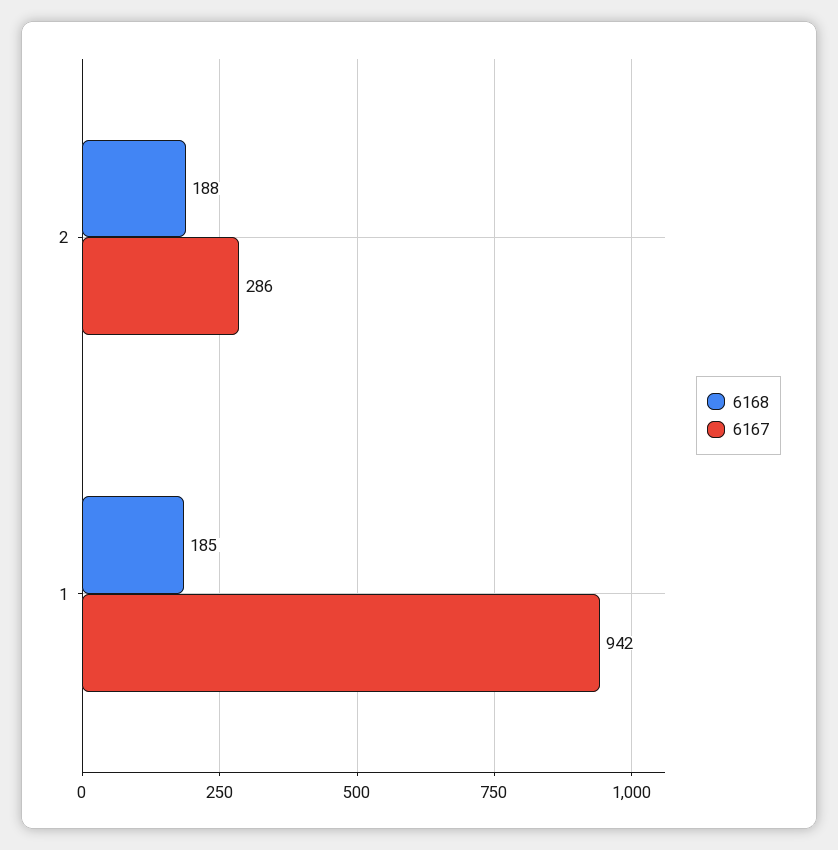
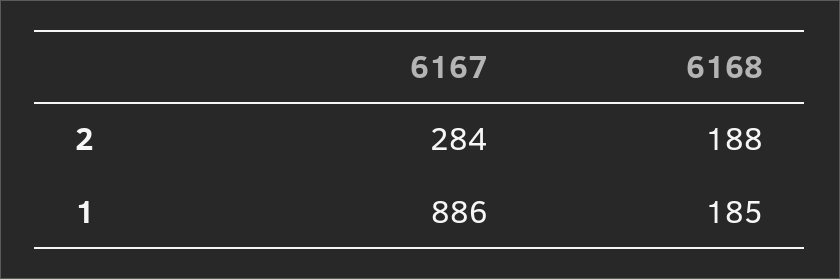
  {
    "6168": {
      "2": 188,
      "1": 185
    },
    "6167": {
-     "2": 286,
+     "2": 284,
-     "1": 942
+     "1": 886
    }
  }

